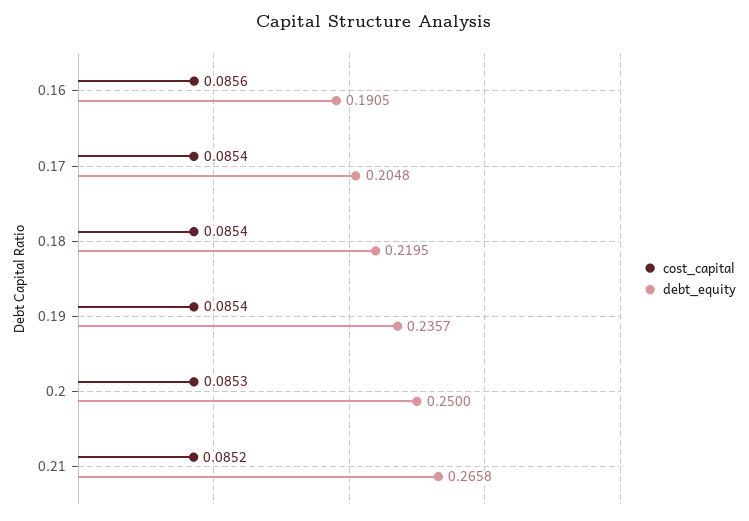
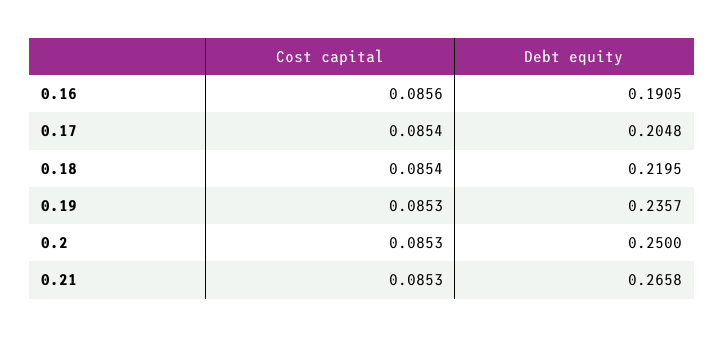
  {
    "cost_capital": {
      "0.16": 0.0856,
      "0.17": 0.0854,
      "0.18": 0.0854,
-     "0.19": 0.0854,
+     "0.19": 0.0853,
      "0.2": 0.0853,
-     "0.21": 0.0852
+     "0.21": 0.0853
    },
    "debt_equity": {
      "0.16": 0.1905,
      "0.17": 0.2048,
      "0.18": 0.2195,
      "0.19": 0.2357,
      "0.2": 0.25,
      "0.21": 0.2658
    }
  }

